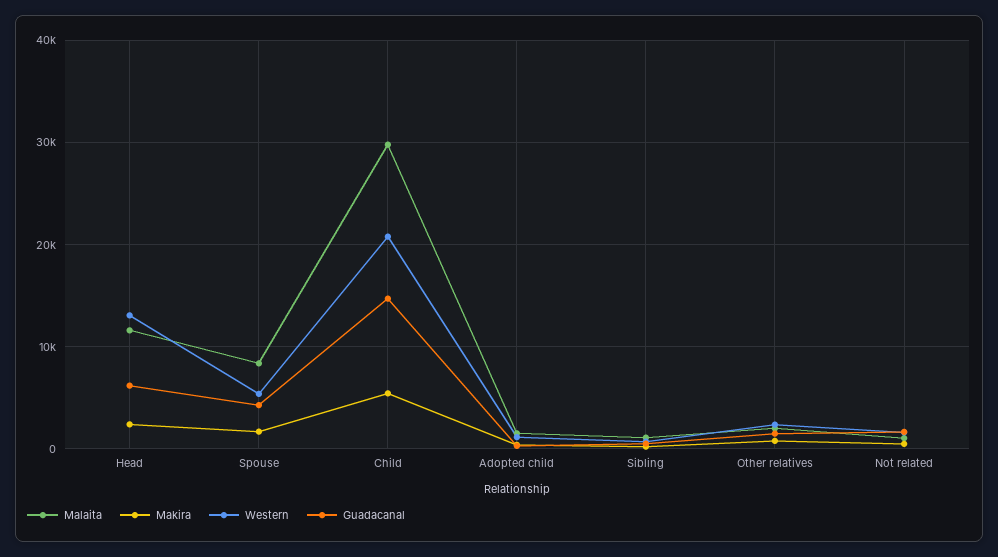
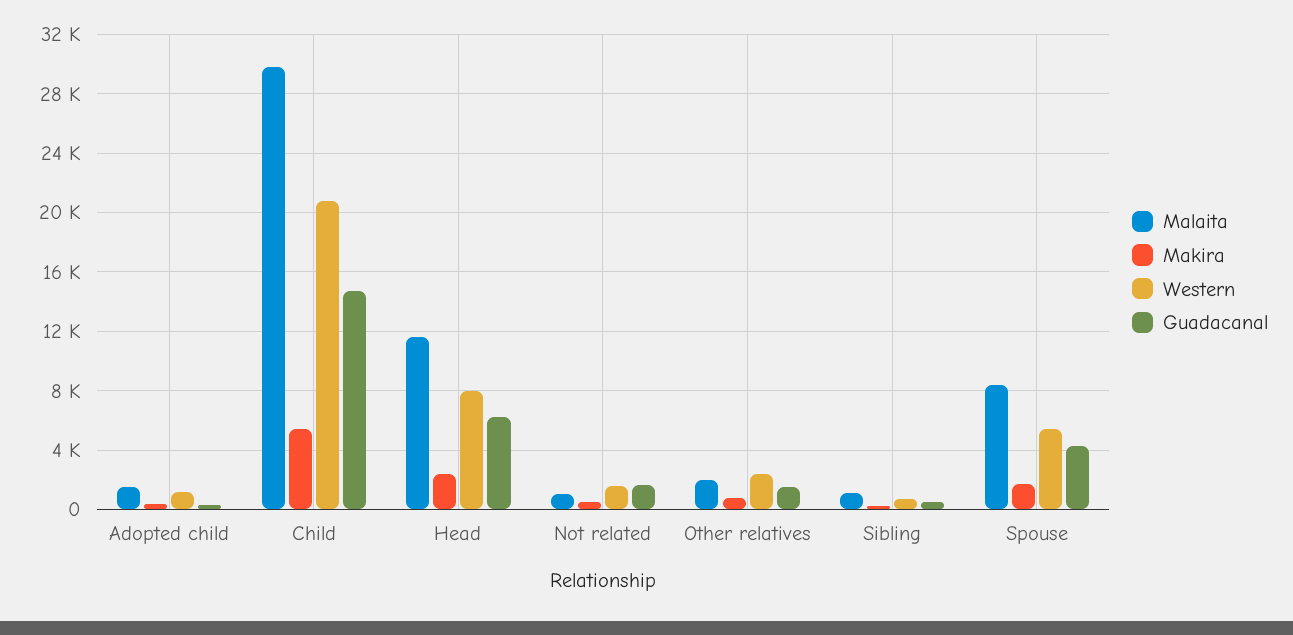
  {
    "Malaita": {
      "Head": 11500,
      "Spouse": 8500,
      "Child": 30000,
      "Adopted child": 1500,
      "Sibling": 1000,
      "Other relatives": 2000,
      "Not related": 1000
    },
    "Makira": {
      "Head": 2500,
      "Spouse": 1500,
      "Child": 5500,
      "Adopted child": 500,
      "Sibling": 0,
      "Other relatives": 1000,
      "Not related": 500
    },
    "Western": {
-     "Head": 13000,
+     "Head": 8000,
      "Spouse": 5500,
      "Child": 21000,
      "Adopted child": 1000,
      "Sibling": 500,
      "Other relatives": 2500,
      "Not related": 1500
    },
    "Guadacanal": {
      "Head": 6000,
      "Spouse": 4500,
      "Child": 14500,
      "Adopted child": 500,
      "Sibling": 500,
      "Other relatives": 1500,
      "Not related": 1500
    }
  }

